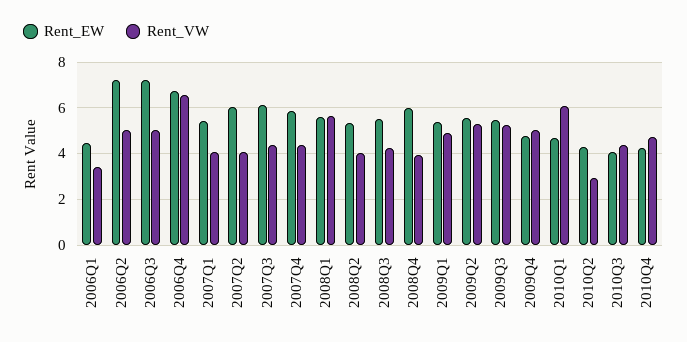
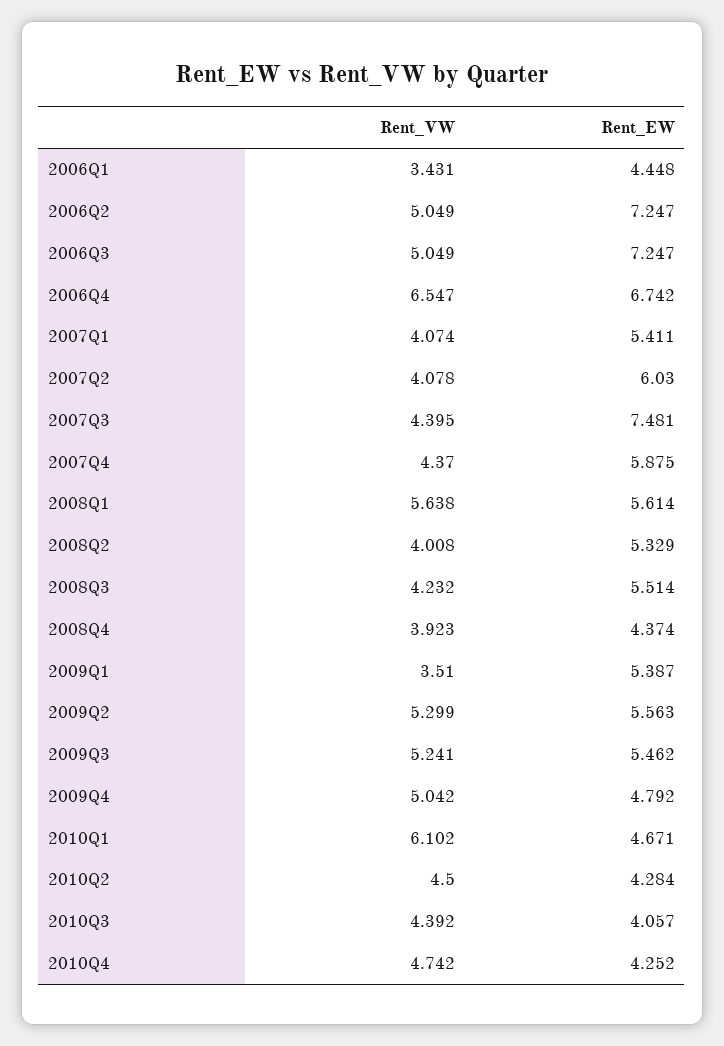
  {
    "Rent_EW": {
      "2006Q1": 4.448,
      "2006Q2": 7.247,
      "2006Q3": 7.247,
      "2006Q4": 6.742,
      "2007Q1": 5.411,
      "2007Q2": 6.03,
-     "2007Q3": 6,
+     "2007Q3": 7.481,
      "2007Q4": 5.875,
      "2008Q1": 5.614,
      "2008Q2": 5.329,
      "2008Q3": 5.514,
-     "2008Q4": 6,
+     "2008Q4": 4.374,
      "2009Q1": 5.387,
      "2009Q2": 5.563,
      "2009Q3": 5.462,
      "2009Q4": 4.792,
      "2010Q1": 4.671,
      "2010Q2": 4.284,
      "2010Q3": 4.057,
      "2010Q4": 4.252
    },
    "Rent_VW": {
      "2006Q1": 3.431,
      "2006Q2": 5.049,
      "2006Q3": 5.049,
      "2006Q4": 6.547,
      "2007Q1": 4.074,
      "2007Q2": 4.078,
      "2007Q3": 4.395,
      "2007Q4": 4.37,
      "2008Q1": 5.638,
      "2008Q2": 4.008,
      "2008Q3": 4.232,
      "2008Q4": 3.923,
-     "2009Q1": 5,
+     "2009Q1": 3.51,
      "2009Q2": 5.299,
      "2009Q3": 5.241,
      "2009Q4": 5.042,
      "2010Q1": 6.102,
-     "2010Q2": 3,
+     "2010Q2": 4.5,
      "2010Q3": 4.392,
      "2010Q4": 4.742
    }
  }

